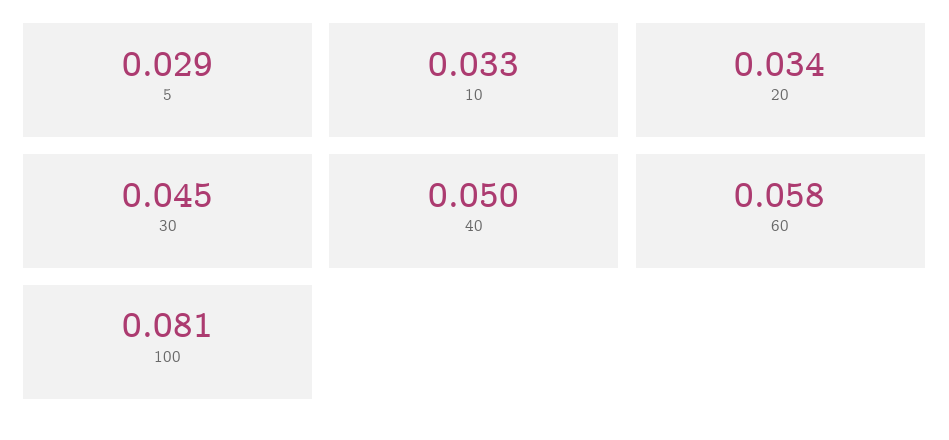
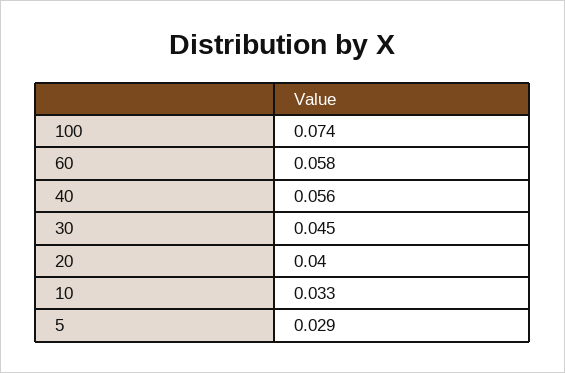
  {
    "5": 0.029,
    "10": 0.033,
-   "20": 0.034,
+   "20": 0.04,
    "30": 0.045,
-   "40": 0.05,
+   "40": 0.056,
    "60": 0.058,
-   "100": 0.081
+   "100": 0.074
  }

